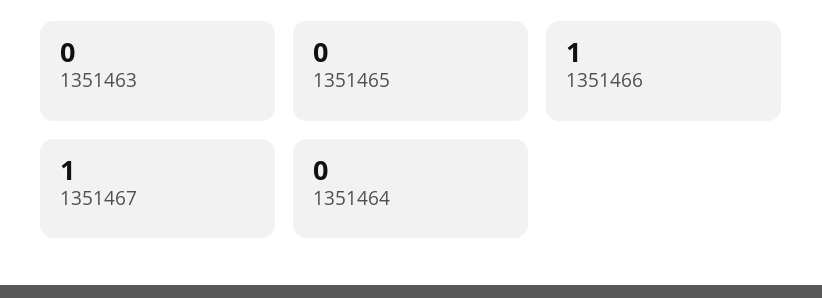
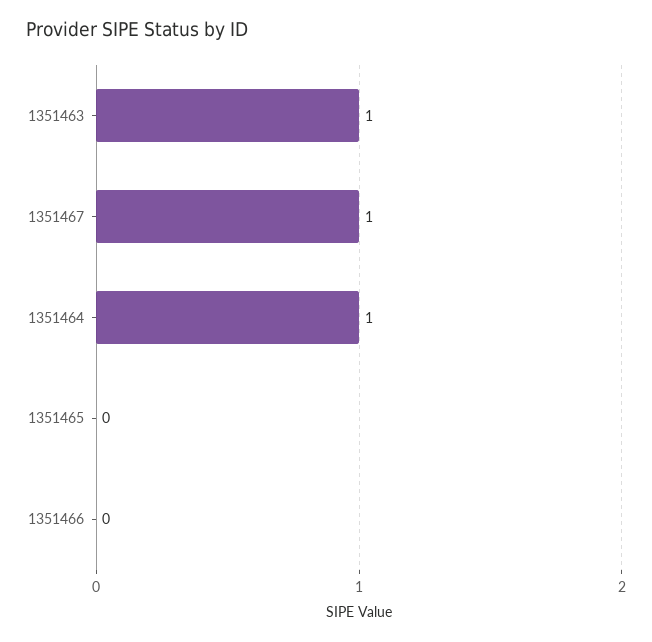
  {
-   "1351463": 0,
+   "1351463": 1,
    "1351465": 0,
-   "1351466": 1,
+   "1351466": 0,
    "1351467": 1,
-   "1351464": 0
+   "1351464": 1
  }

